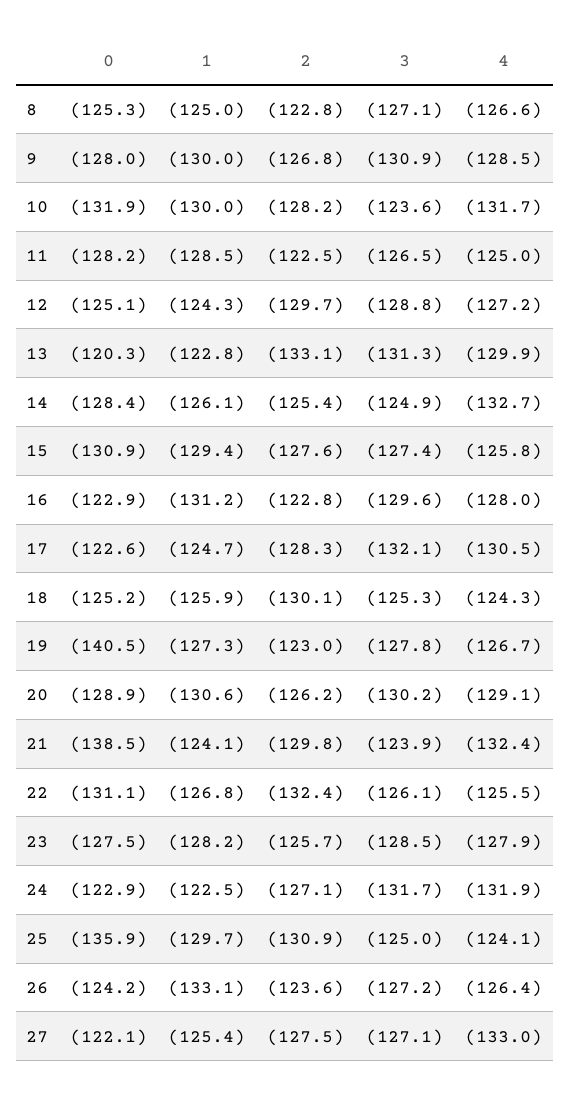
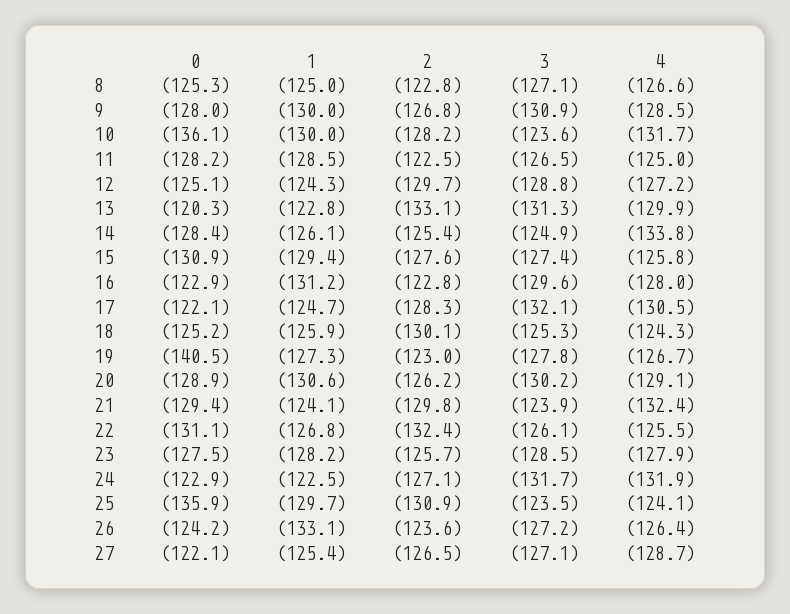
  {
    "0": {
      "8": -125.3,
      "9": -128,
-     "10": -131.9,
+     "10": -136.1,
      "11": -128.2,
      "12": -125.1,
      "13": -120.3,
      "14": -128.4,
      "15": -130.9,
      "16": -122.9,
-     "17": -122.6,
+     "17": -122.1,
      "18": -125.2,
      "19": -140.5,
      "20": -128.9,
-     "21": -138.5,
+     "21": -129.4,
      "22": -131.1,
      "23": -127.5,
      "24": -122.9,
      "25": -135.9,
      "26": -124.2,
      "27": -122.1
    },
    "1": {
      "8": -125,
      "9": -130,
      "10": -130,
      "11": -128.5,
      "12": -124.3,
      "13": -122.8,
      "14": -126.1,
      "15": -129.4,
      "16": -131.2,
      "17": -124.7,
      "18": -125.9,
      "19": -127.3,
      "20": -130.6,
      "21": -124.1,
      "22": -126.8,
      "23": -128.2,
      "24": -122.5,
      "25": -129.7,
      "26": -133.1,
      "27": -125.4
    },
    "2": {
      "8": -122.8,
      "9": -126.8,
      "10": -128.2,
      "11": -122.5,
      "12": -129.7,
      "13": -133.1,
      "14": -125.4,
      "15": -127.6,
      "16": -122.8,
      "17": -128.3,
      "18": -130.1,
      "19": -123,
      "20": -126.2,
      "21": -129.8,
      "22": -132.4,
      "23": -125.7,
      "24": -127.1,
      "25": -130.9,
      "26": -123.6,
-     "27": -127.5
+     "27": -126.5
    },
    "3": {
      "8": -127.1,
      "9": -130.9,
      "10": -123.6,
      "11": -126.5,
      "12": -128.8,
      "13": -131.3,
      "14": -124.9,
      "15": -127.4,
      "16": -129.6,
      "17": -132.1,
      "18": -125.3,
      "19": -127.8,
      "20": -130.2,
      "21": -123.9,
      "22": -126.1,
      "23": -128.5,
      "24": -131.7,
-     "25": -125,
+     "25": -123.5,
      "26": -127.2,
      "27": -127.1
    },
    "4": {
      "8": -126.6,
      "9": -128.5,
      "10": -131.7,
      "11": -125,
      "12": -127.2,
      "13": -129.9,
-     "14": -132.7,
+     "14": -133.8,
      "15": -125.8,
      "16": -128,
      "17": -130.5,
      "18": -124.3,
      "19": -126.7,
      "20": -129.1,
      "21": -132.4,
      "22": -125.5,
      "23": -127.9,
      "24": -131.9,
      "25": -124.1,
      "26": -126.4,
-     "27": -133
+     "27": -128.7
    }
  }

